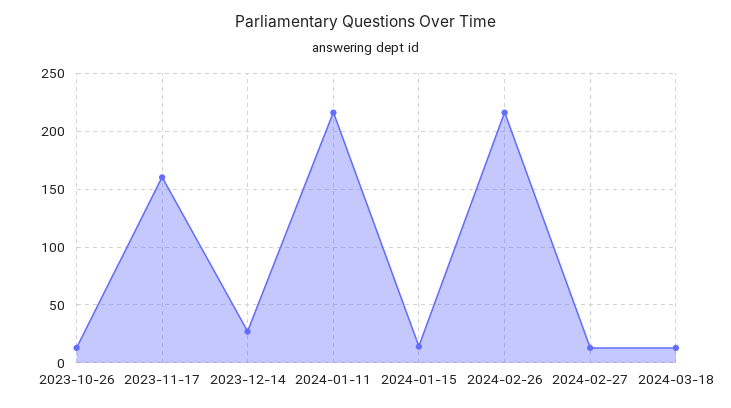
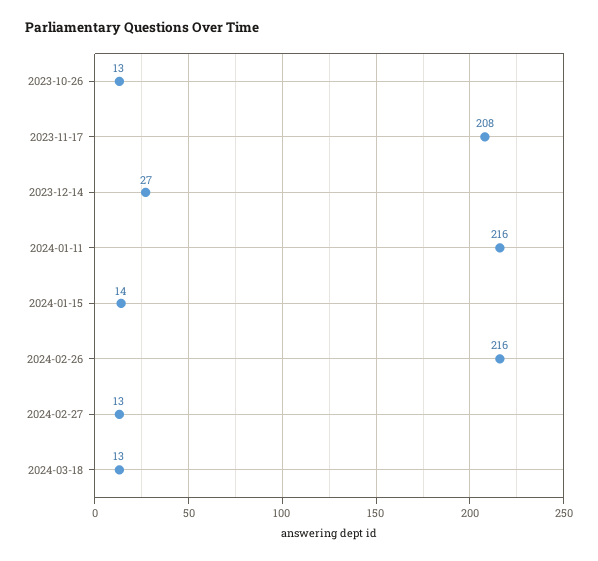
  {
    "2023-10-26": 13,
-   "2023-11-17": 160,
+   "2023-11-17": 208,
    "2023-12-14": 27,
    "2024-01-11": 216,
    "2024-01-15": 14,
    "2024-02-26": 216,
    "2024-02-27": 13,
    "2024-03-18": 13
  }

